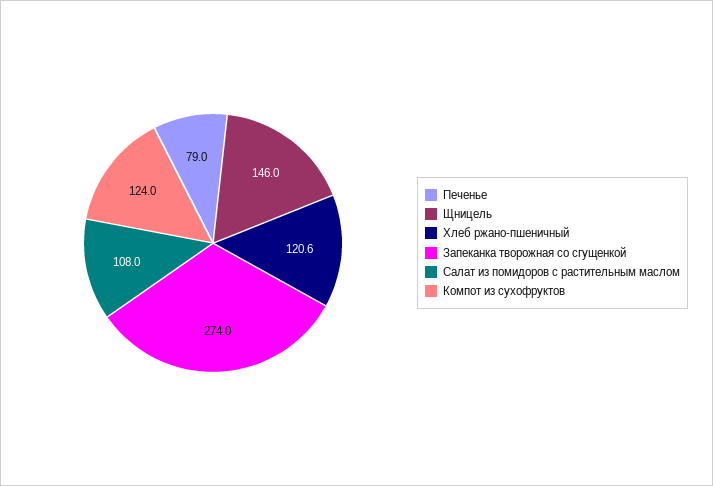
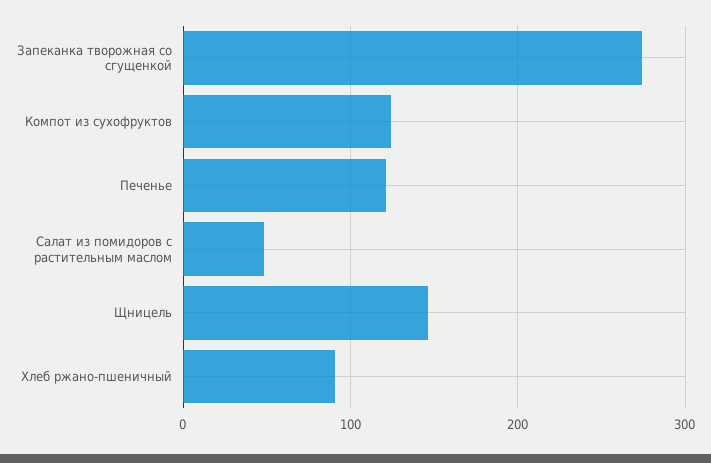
  {
-   "Печенье": 79,
+   "Печенье": 120,
    "Щницель": 146,
-   "Хлеб ржано-пшеничный": 120.6,
+   "Хлеб ржано-пшеничный": 90,
    "Запеканка творожная со сгущенкой": 274,
-   "Салат из помидоров с растительным маслом": 108,
+   "Салат из помидоров с растительным маслом": 50,
    "Компот из сухофруктов": 124
  }

